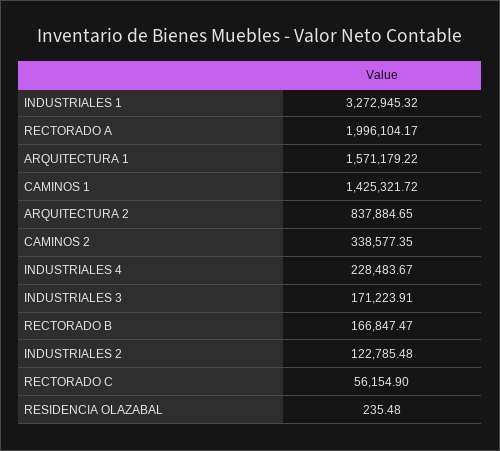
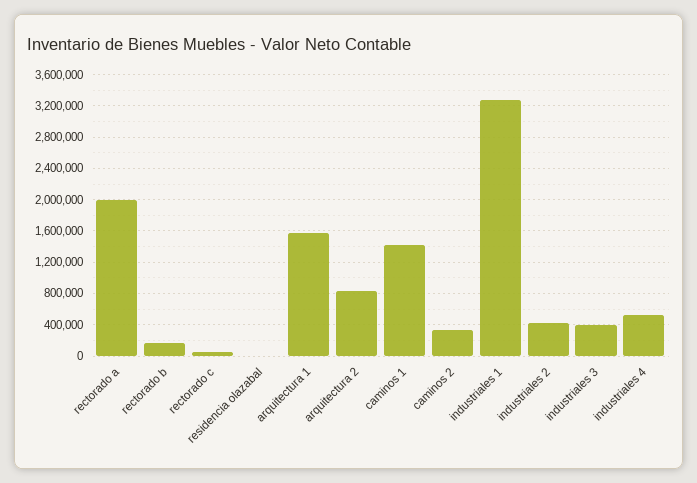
  {
    "INDUSTRIALES 1": 3272945.32,
    "RECTORADO A": 1996104.17,
    "ARQUITECTURA 1": 1571179.22,
    "CAMINOS 1": 1425321.72,
    "ARQUITECTURA 2": 837884.65,
    "CAMINOS 2": 338577.35,
-   "INDUSTRIALES 4": 228483.67,
+   "INDUSTRIALES 4": 500000,
-   "INDUSTRIALES 3": 171223.91,
+   "INDUSTRIALES 3": 400000,
    "RECTORADO B": 166847.47,
-   "INDUSTRIALES 2": 122785.48,
+   "INDUSTRIALES 2": 400000,
    "RECTORADO C": 56154.9,
    "RESIDENCIA OLAZABAL": 235.48
  }

